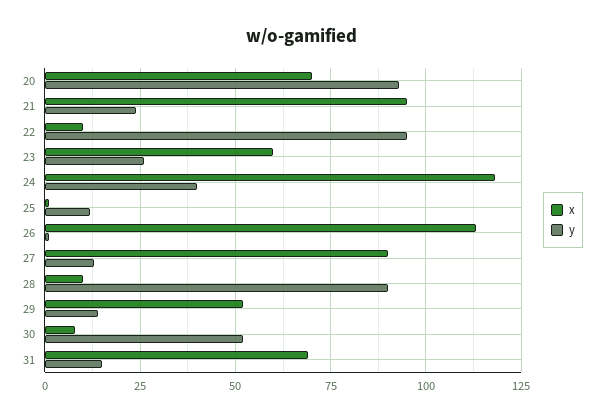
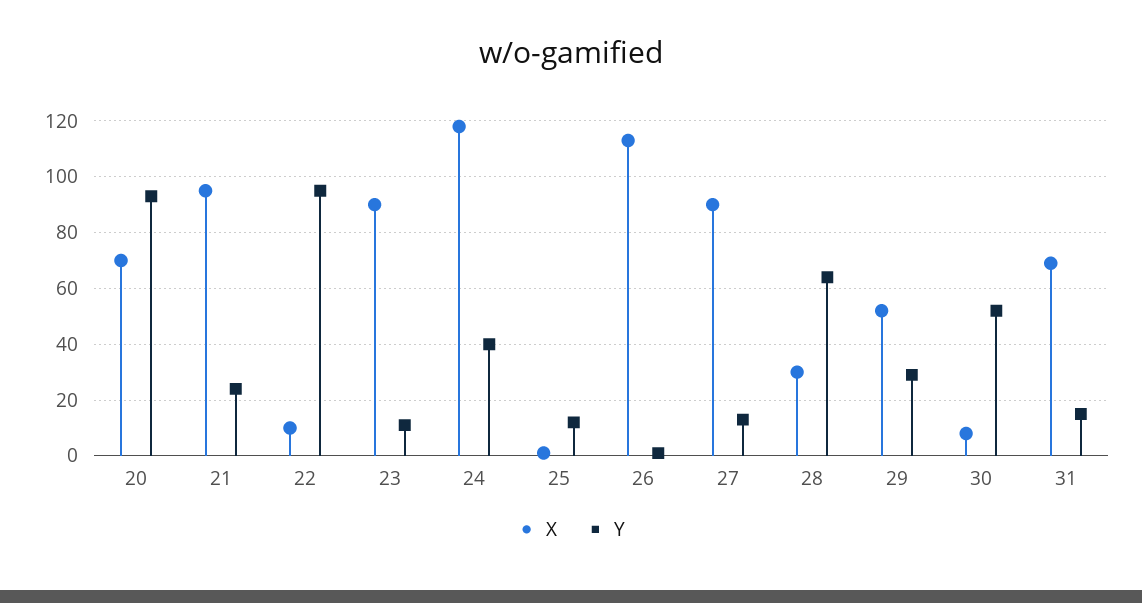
  {
    "x": {
      "20": 70,
      "21": 95,
      "22": 10,
-     "23": 60,
+     "23": 90,
      "24": 120,
      "25": 0,
      "26": 115,
      "27": 90,
-     "28": 10,
+     "28": 30,
      "29": 50,
      "30": 10,
      "31": 70
    },
    "y": {
      "20": 95,
      "21": 25,
      "22": 95,
-     "23": 25,
+     "23": 10,
      "24": 40,
      "25": 10,
      "26": 0,
      "27": 15,
-     "28": 90,
+     "28": 65,
-     "29": 15,
+     "29": 30,
      "30": 50,
      "31": 15
    }
  }

